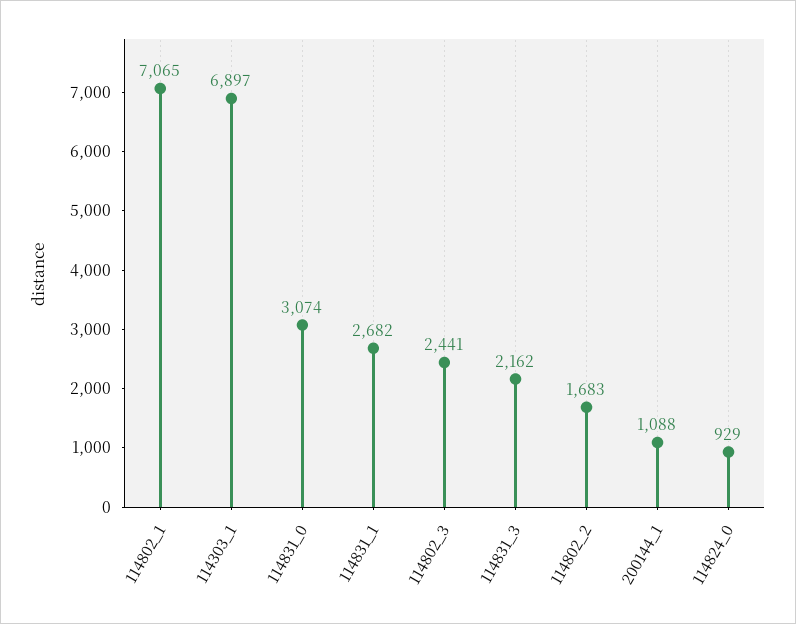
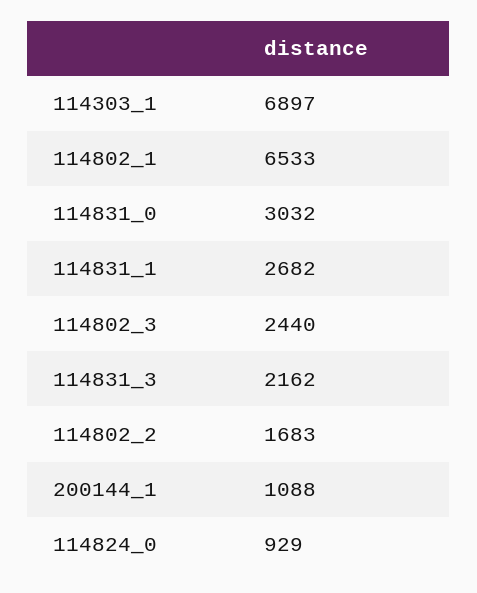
  {
-   "114802_1": 7065,
+   "114802_1": 6533,
    "114303_1": 6897,
-   "114831_0": 3074,
+   "114831_0": 3032,
    "114831_1": 2682,
-   "114802_3": 2441,
+   "114802_3": 2440,
    "114831_3": 2162,
    "114802_2": 1683,
    "200144_1": 1088,
    "114824_0": 929
  }

